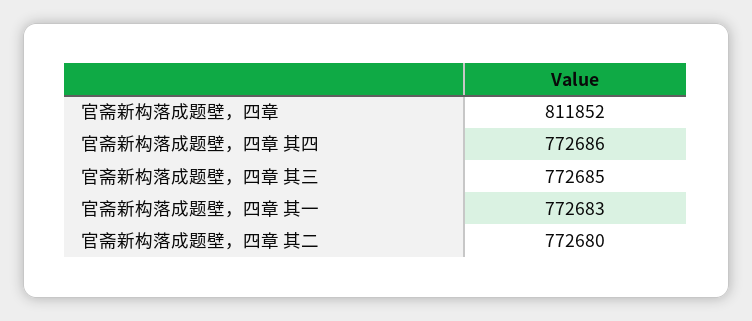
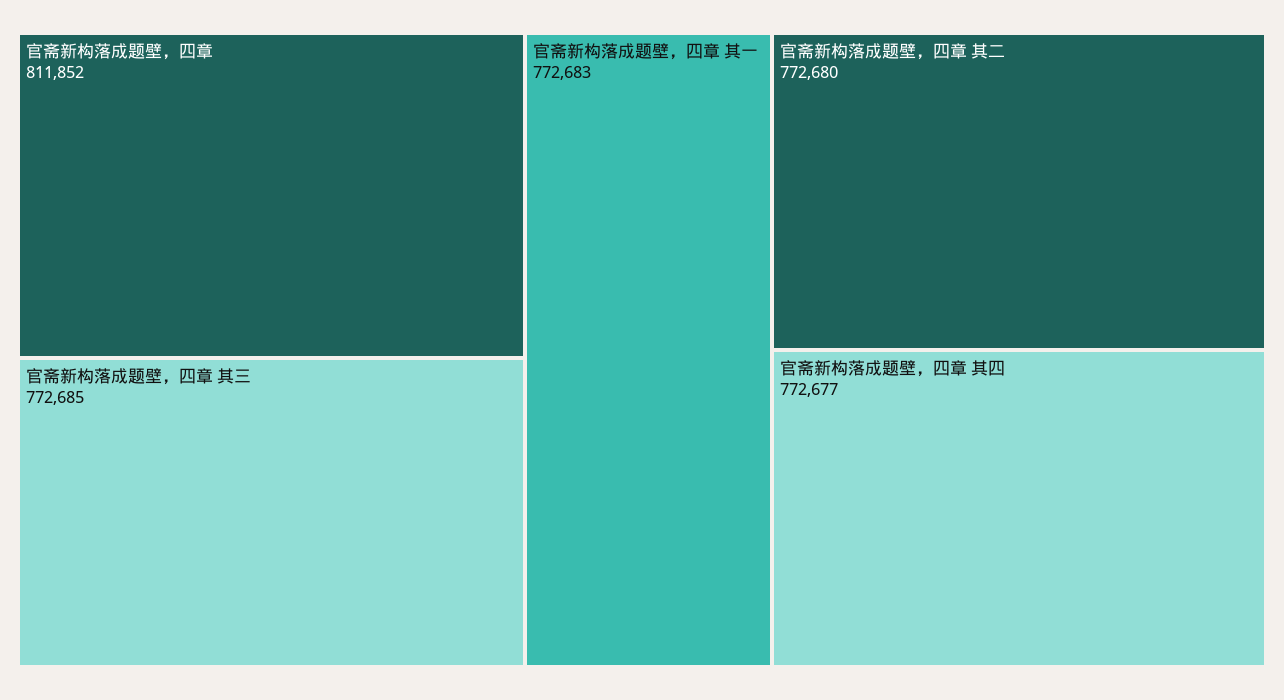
  {
    "官斋新构落成题壁，四章": 811852,
-   "官斋新构落成题壁，四章 其四": 772686,
+   "官斋新构落成题壁，四章 其四": 772677,
    "官斋新构落成题壁，四章 其三": 772685,
    "官斋新构落成题壁，四章 其一": 772683,
    "官斋新构落成题壁，四章 其二": 772680
  }

